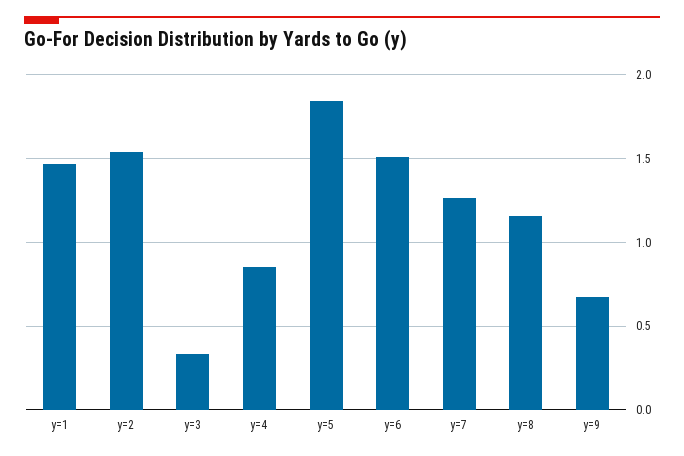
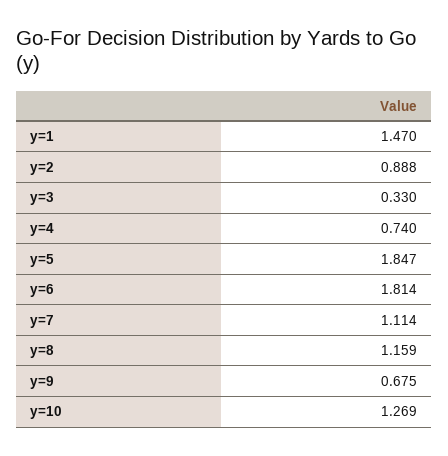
  {
    "y=1": 1.47,
-   "y=2": 1.55,
+   "y=2": 0.888,
    "y=3": 0.33,
-   "y=4": 0.85,
+   "y=4": 0.74,
    "y=5": 1.847,
-   "y=6": 1.5,
+   "y=6": 1.814,
-   "y=7": 1.25,
+   "y=7": 1.114,
    "y=8": 1.159,
-   "y=9": 0.675
+   "y=9": 0.675,
+   "y=10": 1.269
  }

